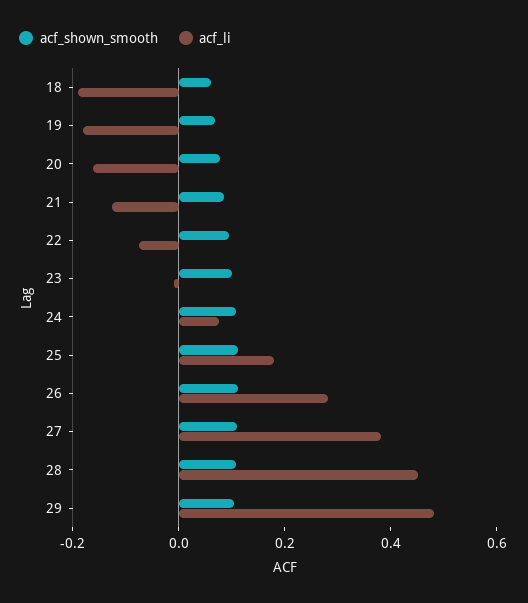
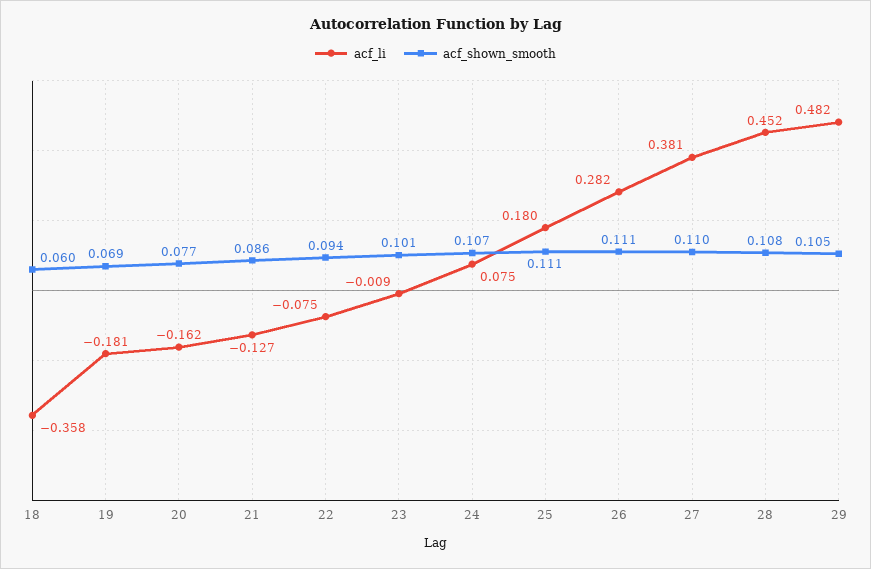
  {
    "acf_shown_smooth": {
      "18": 0.06,
      "19": 0.069,
      "20": 0.077,
      "21": 0.086,
      "22": 0.094,
      "23": 0.101,
      "24": 0.107,
      "25": 0.111,
      "26": 0.111,
      "27": 0.11,
      "28": 0.108,
      "29": 0.105
    },
    "acf_li": {
-     "18": -0.2,
+     "18": -0.358,
      "19": -0.181,
      "20": -0.162,
      "21": -0.127,
      "22": -0.075,
      "23": -0.009,
      "24": 0.075,
      "25": 0.18,
      "26": 0.282,
      "27": 0.381,
      "28": 0.452,
      "29": 0.482
    }
  }

